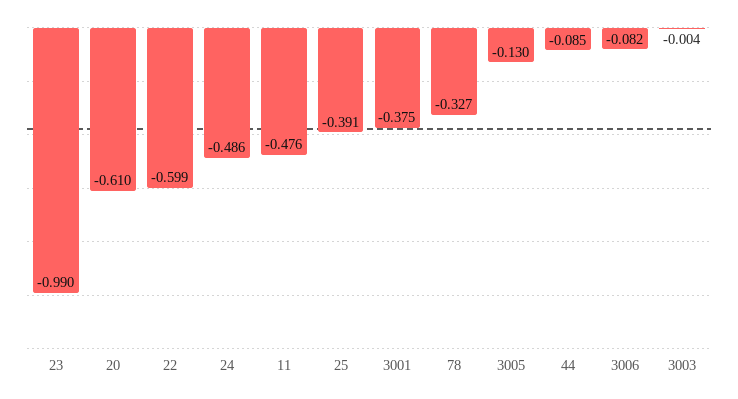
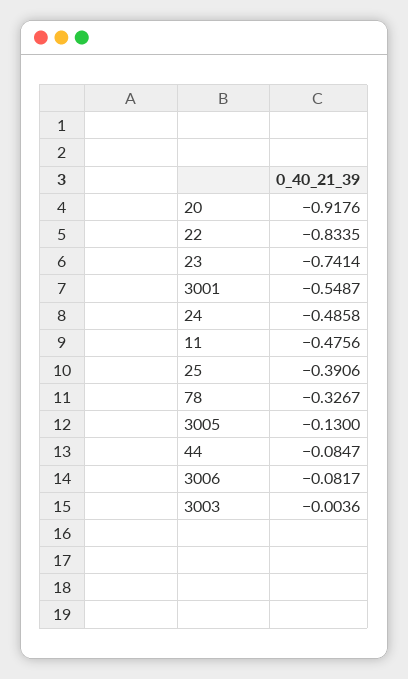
  {
-   "23": -0.99,
+   "23": -0.7414,
-   "20": -0.61,
+   "20": -0.9176,
-   "22": -0.599,
+   "22": -0.8335,
    "24": -0.4858,
    "11": -0.4756,
    "25": -0.3906,
-   "3001": -0.375,
+   "3001": -0.5487,
    "78": -0.3267,
    "3005": -0.13,
    "44": -0.0847,
    "3006": -0.0817,
    "3003": -0.0036
  }

